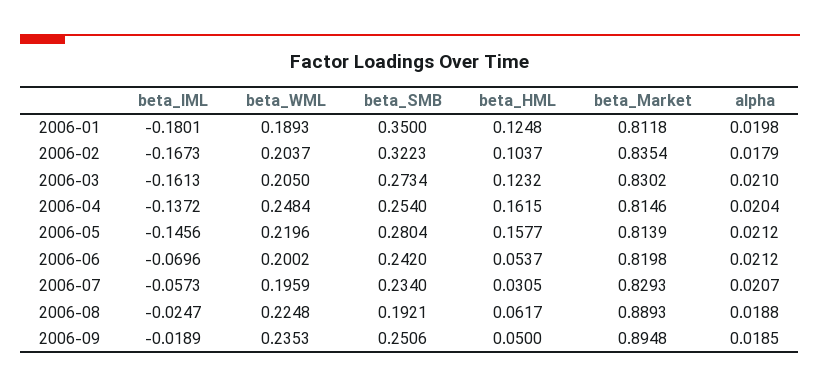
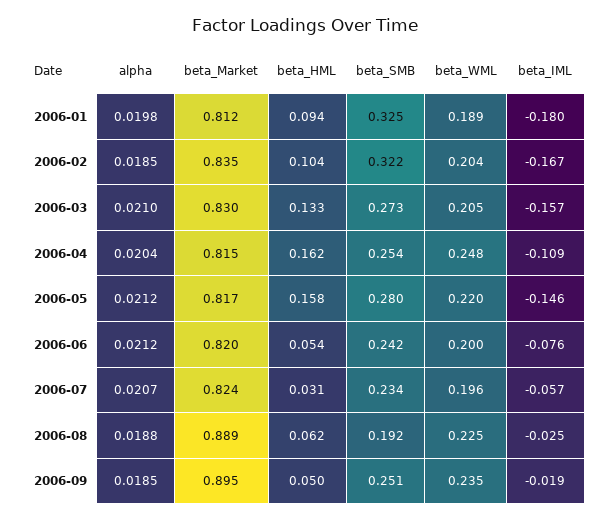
  {
    "beta_IML": {
      "2006-01": -0.1801,
      "2006-02": -0.1673,
-     "2006-03": -0.1613,
+     "2006-03": -0.157,
-     "2006-04": -0.1372,
+     "2006-04": -0.109,
      "2006-05": -0.1456,
-     "2006-06": -0.0696,
+     "2006-06": -0.076,
      "2006-07": -0.0573,
      "2006-08": -0.0247,
      "2006-09": -0.0189
    },
    "beta_WML": {
      "2006-01": 0.1893,
      "2006-02": 0.2037,
      "2006-03": 0.205,
      "2006-04": 0.2484,
      "2006-05": 0.2196,
      "2006-06": 0.2002,
      "2006-07": 0.1959,
      "2006-08": 0.2248,
      "2006-09": 0.2353
    },
    "beta_SMB": {
-     "2006-01": 0.35,
+     "2006-01": 0.325,
      "2006-02": 0.3223,
      "2006-03": 0.2734,
      "2006-04": 0.254,
      "2006-05": 0.2804,
      "2006-06": 0.242,
      "2006-07": 0.234,
      "2006-08": 0.1921,
      "2006-09": 0.2506
    },
    "beta_HML": {
-     "2006-01": 0.1248,
+     "2006-01": 0.094,
      "2006-02": 0.1037,
-     "2006-03": 0.1232,
+     "2006-03": 0.133,
      "2006-04": 0.1615,
      "2006-05": 0.1577,
      "2006-06": 0.0537,
      "2006-07": 0.0305,
      "2006-08": 0.0617,
      "2006-09": 0.05
    },
    "beta_Market": {
      "2006-01": 0.8118,
      "2006-02": 0.8354,
      "2006-03": 0.8302,
      "2006-04": 0.8146,
-     "2006-05": 0.8139,
+     "2006-05": 0.817,
      "2006-06": 0.8198,
-     "2006-07": 0.8293,
+     "2006-07": 0.824,
      "2006-08": 0.8893,
      "2006-09": 0.8948
    },
    "alpha": {
      "2006-01": 0.0198,
-     "2006-02": 0.0179,
+     "2006-02": 0.0185,
      "2006-03": 0.021,
      "2006-04": 0.0204,
      "2006-05": 0.0212,
      "2006-06": 0.0212,
      "2006-07": 0.0207,
      "2006-08": 0.0188,
      "2006-09": 0.0185
    }
  }

